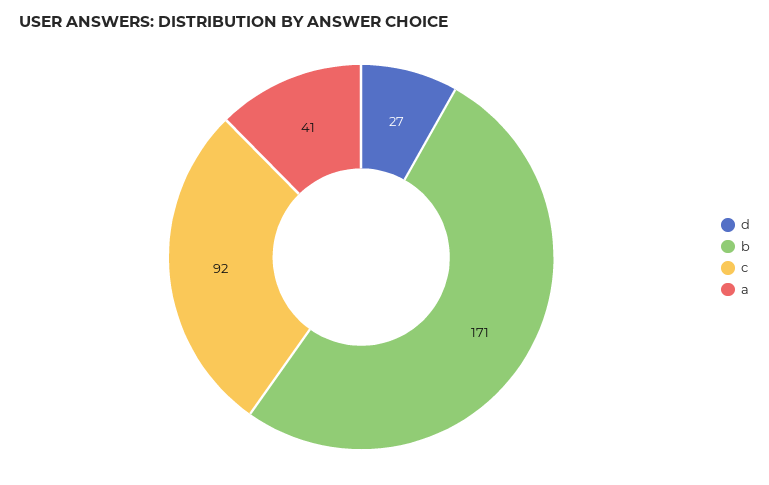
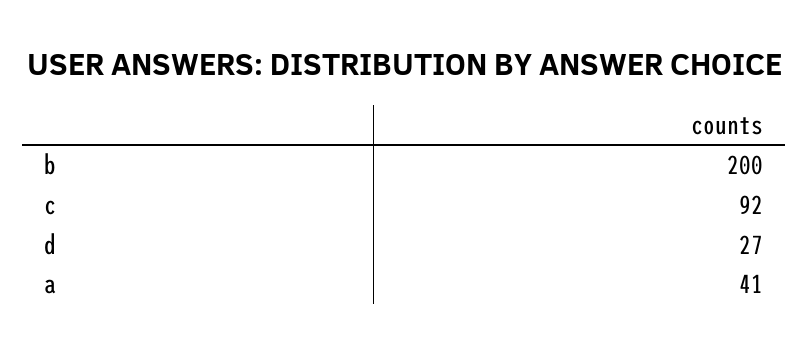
  {
    "d": 27,
-   "b": 171,
+   "b": 200,
    "c": 92,
    "a": 41
  }

